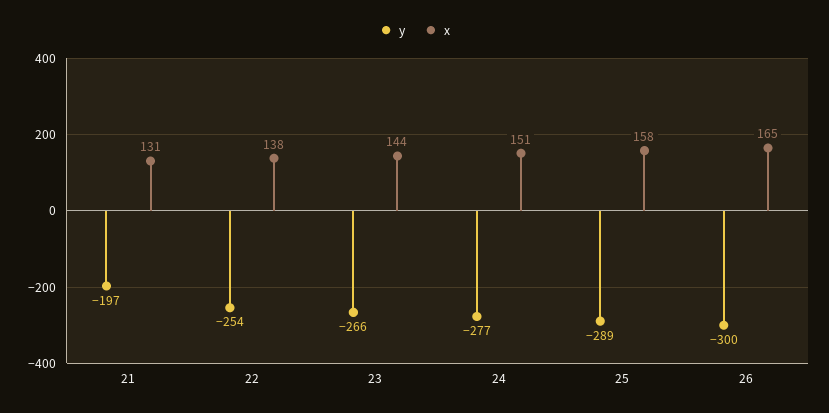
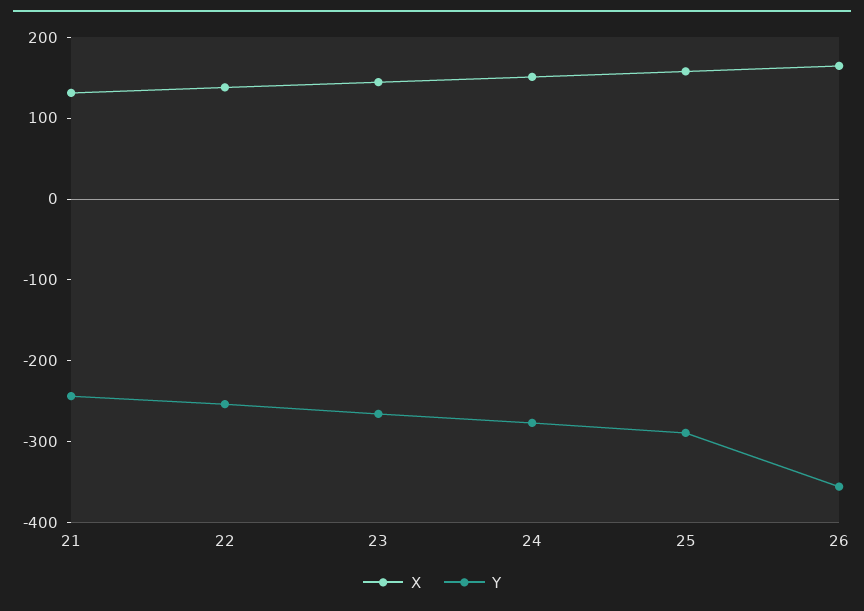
  {
    "y": {
-     "21": -197,
+     "21": -240,
      "22": -254,
      "23": -266,
      "24": -277,
      "25": -289,
-     "26": -300
+     "26": -360
    },
    "x": {
      "21": 131,
      "22": 138,
      "23": 144,
      "24": 151,
      "25": 158,
      "26": 165
    }
  }

